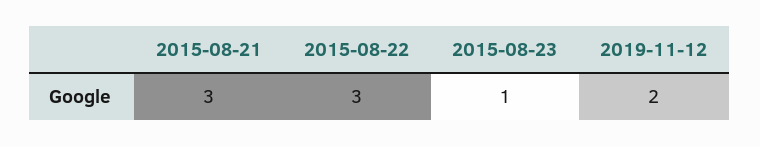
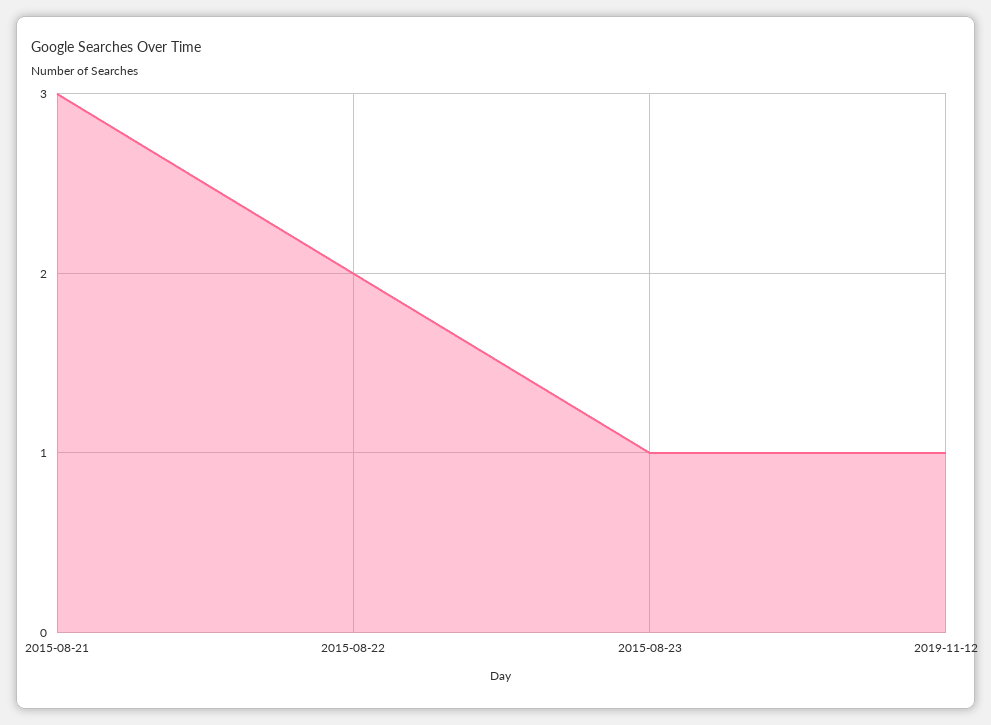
  {
    "2015-08-21": 3,
-   "2015-08-22": 3,
+   "2015-08-22": 2,
    "2015-08-23": 1,
-   "2019-11-12": 2
+   "2019-11-12": 1
  }

